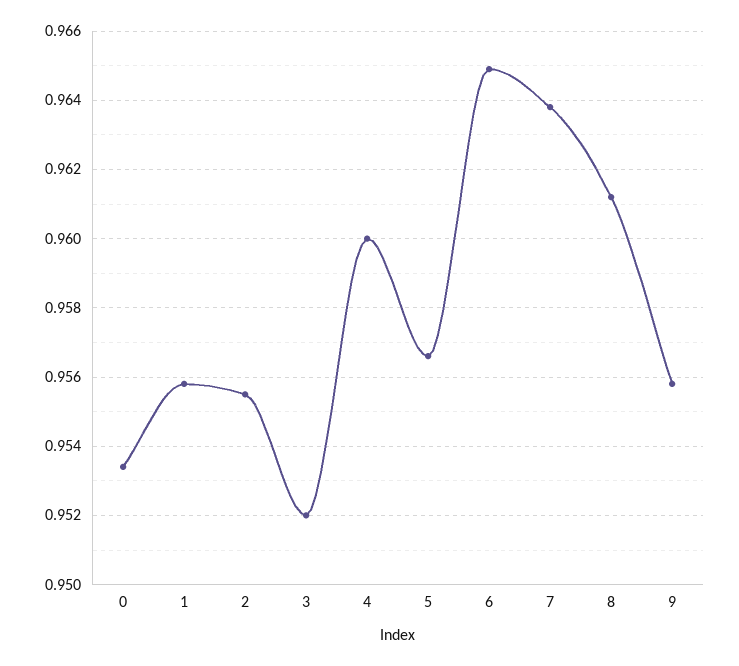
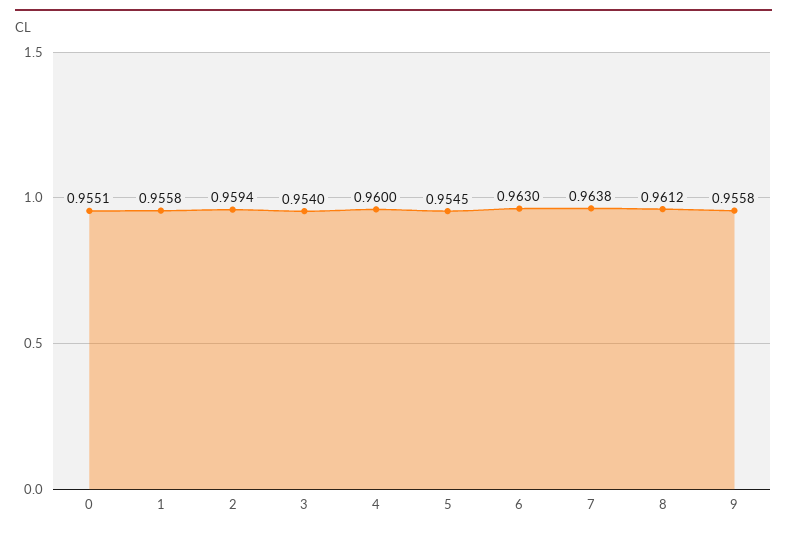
  {
-   "0": 0.9535,
+   "0": 0.9551,
    "1": 0.9558,
-   "2": 0.9555,
+   "2": 0.9594,
-   "3": 0.952,
+   "3": 0.954,
    "4": 0.96,
-   "5": 0.9565,
+   "5": 0.9545,
-   "6": 0.965,
+   "6": 0.963,
    "7": 0.9638,
    "8": 0.9612,
    "9": 0.9558
  }

